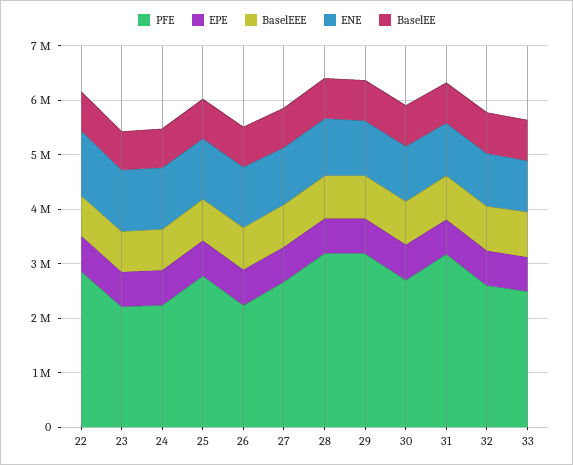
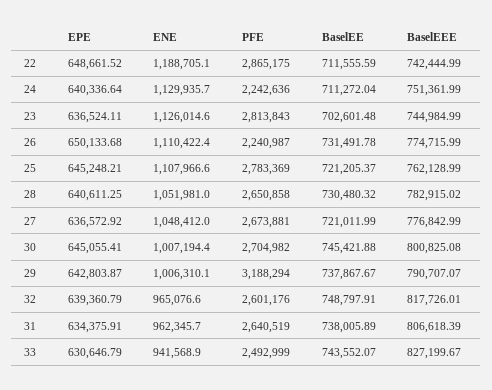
  {
    "PFE": {
      "22": 2865175,
-     "23": 2200000,
+     "23": 2813843,
      "24": 2242636,
      "25": 2783369,
      "26": 2240987,
      "27": 2673881,
-     "28": 3200000,
+     "28": 2650858,
      "29": 3188294,
      "30": 2704982,
-     "31": 3200000,
+     "31": 2640519,
      "32": 2601176,
      "33": 2492999
    },
    "EPE": {
      "22": 648661.52,
      "23": 636524.11,
      "24": 640336.64,
      "25": 645248.21,
      "26": 650133.68,
      "27": 636572.92,
      "28": 640611.25,
      "29": 642803.87,
      "30": 645055.41,
      "31": 634375.91,
      "32": 639360.79,
      "33": 630646.79
    },
    "BaselEEE": {
      "22": 742444.99,
      "23": 744984.99,
      "24": 751361.99,
      "25": 762128.99,
      "26": 774715.99,
      "27": 776842.99,
      "28": 782915.02,
      "29": 790707.07,
      "30": 800825.08,
      "31": 806618.39,
      "32": 817726.01,
      "33": 827199.67
    },
    "ENE": {
      "22": 1188705.1,
      "23": 1126014.6,
      "24": 1129935.7,
      "25": 1107966.6,
      "26": 1110422.4,
      "27": 1048412,
      "28": 1051981,
      "29": 1006310.1,
      "30": 1007194.4,
      "31": 962345.7,
      "32": 965076.6,
      "33": 941568.9
    },
    "BaselEE": {
      "22": 711555.59,
      "23": 702601.48,
      "24": 711272.04,
      "25": 721205.37,
      "26": 731491.78,
      "27": 721011.99,
      "28": 730480.32,
      "29": 737867.67,
      "30": 745421.88,
      "31": 738005.89,
      "32": 748797.91,
      "33": 743552.07
    }
  }

